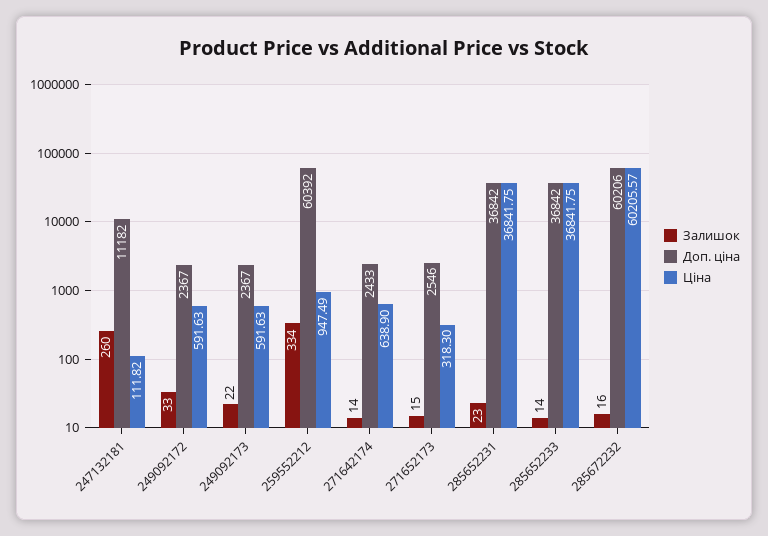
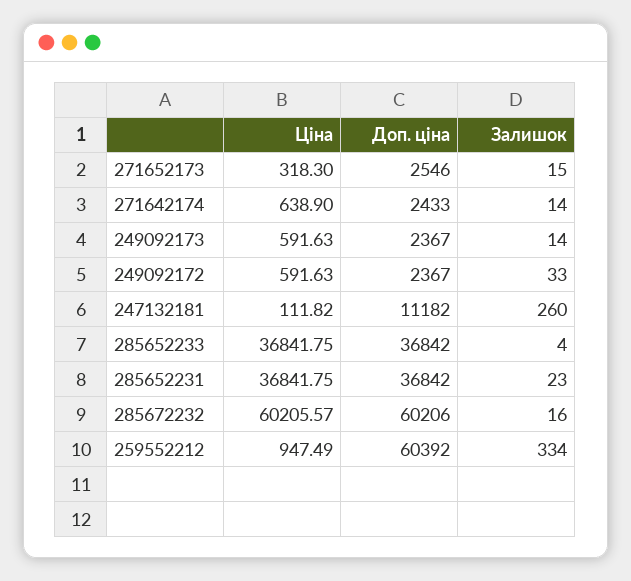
  {
    "Залишок": {
      "247132181": 260,
      "249092172": 33,
-     "249092173": 22,
+     "249092173": 14,
      "259552212": 334,
      "271642174": 14,
      "271652173": 15,
      "285652231": 23,
-     "285652233": 14,
+     "285652233": 4,
      "285672232": 16
    },
    "Доп. ціна": {
      "247132181": 11182,
      "249092172": 2367,
      "249092173": 2367,
      "259552212": 60392,
      "271642174": 2433,
      "271652173": 2546,
      "285652231": 36842,
      "285652233": 36842,
      "285672232": 60206
    },
    "Ціна": {
      "247132181": 111.82,
      "249092172": 591.63,
      "249092173": 591.63,
      "259552212": 947.49,
      "271642174": 638.9,
      "271652173": 318.3,
      "285652231": 36841.75,
      "285652233": 36841.75,
      "285672232": 60205.57
    }
  }

